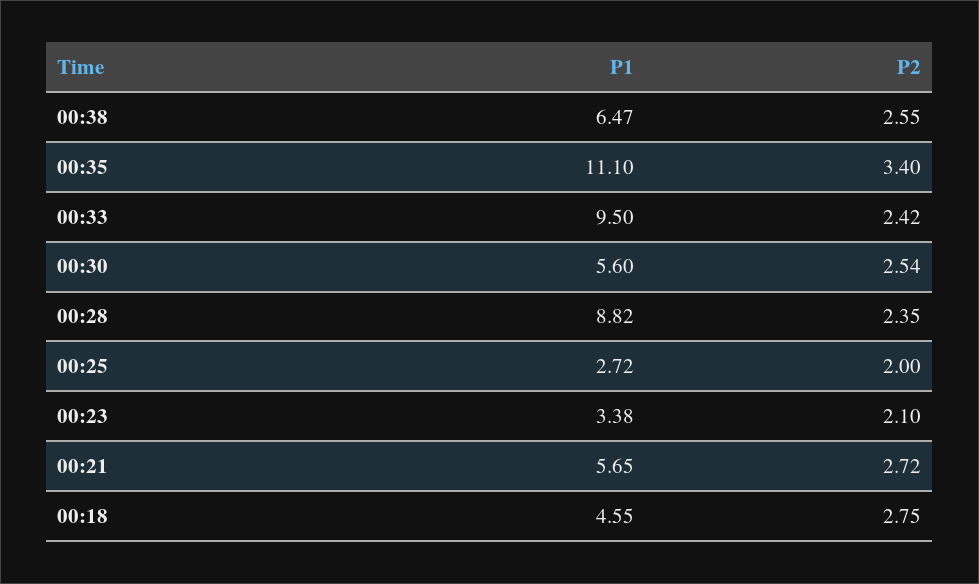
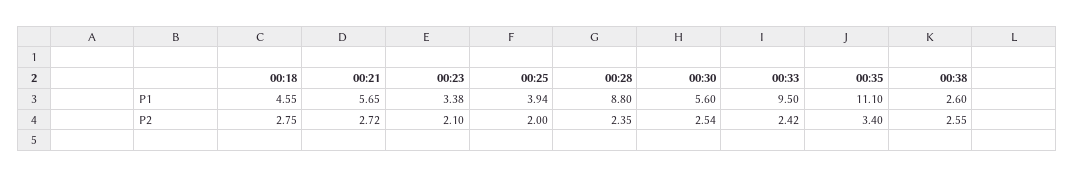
  {
    "P1": {
-     "00:38": 6.47,
+     "00:38": 2.6,
      "00:35": 11.1,
      "00:33": 9.5,
      "00:30": 5.6,
-     "00:28": 8.82,
+     "00:28": 8.8,
-     "00:25": 2.72,
+     "00:25": 3.94,
      "00:23": 3.38,
      "00:21": 5.65,
      "00:18": 4.55
    },
    "P2": {
      "00:38": 2.55,
      "00:35": 3.4,
      "00:33": 2.42,
      "00:30": 2.54,
      "00:28": 2.35,
      "00:25": 2,
      "00:23": 2.1,
      "00:21": 2.72,
      "00:18": 2.75
    }
  }

